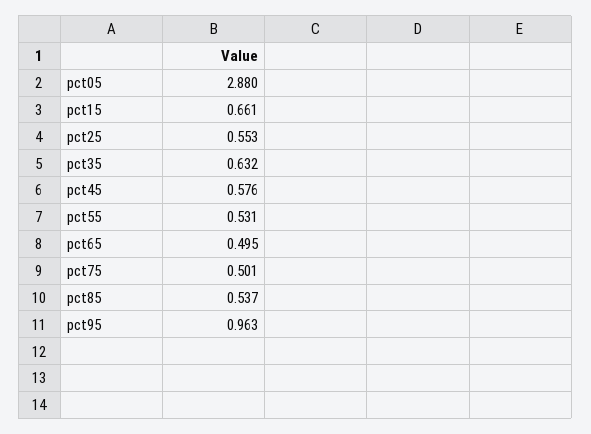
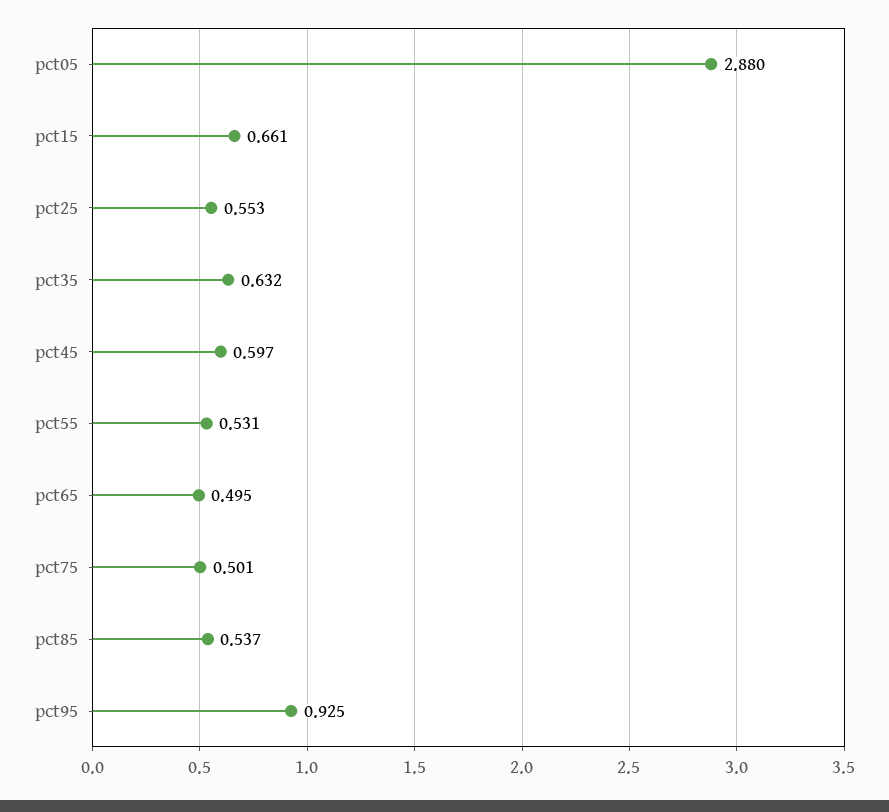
  {
    "pct05": 2.88,
    "pct15": 0.661,
    "pct25": 0.553,
    "pct35": 0.632,
-   "pct45": 0.576,
+   "pct45": 0.597,
    "pct55": 0.531,
    "pct65": 0.495,
    "pct75": 0.501,
    "pct85": 0.537,
-   "pct95": 0.963
+   "pct95": 0.925
  }

